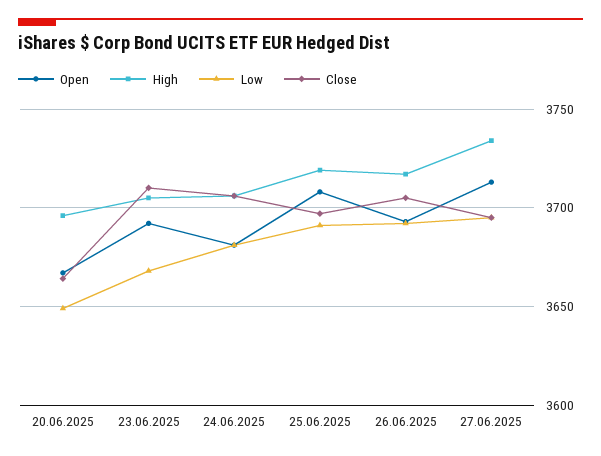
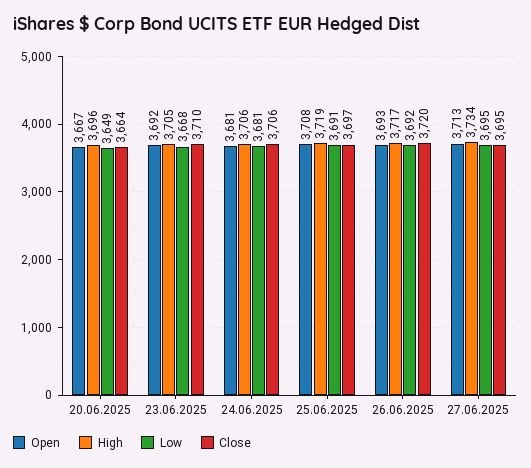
  {
    "Open": {
      "20.06.2025": 3667,
      "23.06.2025": 3692,
      "24.06.2025": 3681,
      "25.06.2025": 3708,
      "26.06.2025": 3693,
      "27.06.2025": 3713
    },
    "High": {
      "20.06.2025": 3696,
      "23.06.2025": 3705,
      "24.06.2025": 3706,
      "25.06.2025": 3719,
      "26.06.2025": 3717,
      "27.06.2025": 3734
    },
    "Low": {
      "20.06.2025": 3649,
      "23.06.2025": 3668,
      "24.06.2025": 3681,
      "25.06.2025": 3691,
      "26.06.2025": 3692,
      "27.06.2025": 3695
    },
    "Close": {
      "20.06.2025": 3664,
      "23.06.2025": 3710,
      "24.06.2025": 3706,
      "25.06.2025": 3697,
-     "26.06.2025": 3705,
+     "26.06.2025": 3720,
      "27.06.2025": 3695
    }
  }

